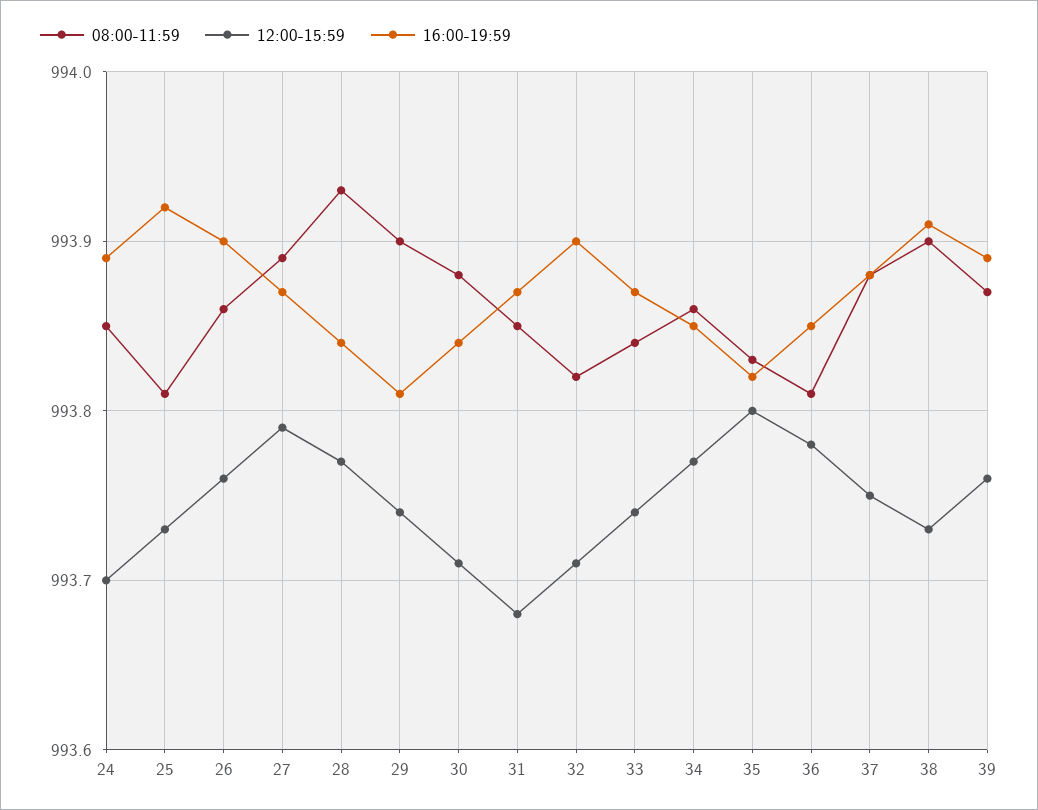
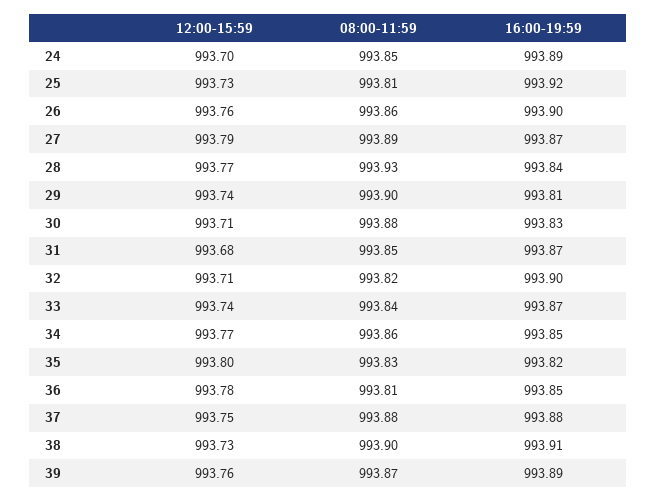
  {
    "08:00-11:59": {
      "24": 993.85,
      "25": 993.81,
      "26": 993.86,
      "27": 993.89,
      "28": 993.93,
      "29": 993.9,
      "30": 993.88,
      "31": 993.85,
      "32": 993.82,
      "33": 993.84,
      "34": 993.86,
      "35": 993.83,
      "36": 993.81,
      "37": 993.88,
      "38": 993.9,
      "39": 993.87
    },
    "12:00-15:59": {
      "24": 993.7,
      "25": 993.73,
      "26": 993.76,
      "27": 993.79,
      "28": 993.77,
      "29": 993.74,
      "30": 993.71,
      "31": 993.68,
      "32": 993.71,
      "33": 993.74,
      "34": 993.77,
      "35": 993.8,
      "36": 993.78,
      "37": 993.75,
      "38": 993.73,
      "39": 993.76
    },
    "16:00-19:59": {
      "24": 993.89,
      "25": 993.92,
      "26": 993.9,
      "27": 993.87,
      "28": 993.84,
      "29": 993.81,
-     "30": 993.84,
+     "30": 993.83,
      "31": 993.87,
      "32": 993.9,
      "33": 993.87,
      "34": 993.85,
      "35": 993.82,
      "36": 993.85,
      "37": 993.88,
      "38": 993.91,
      "39": 993.89
    }
  }

